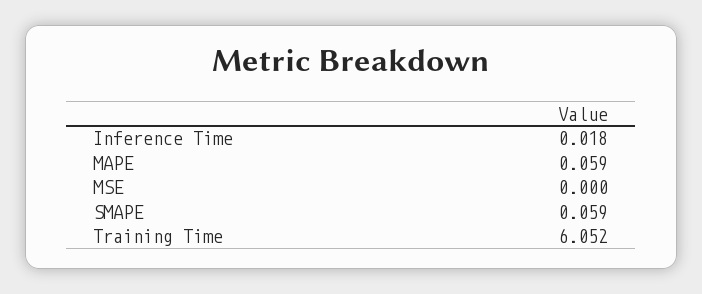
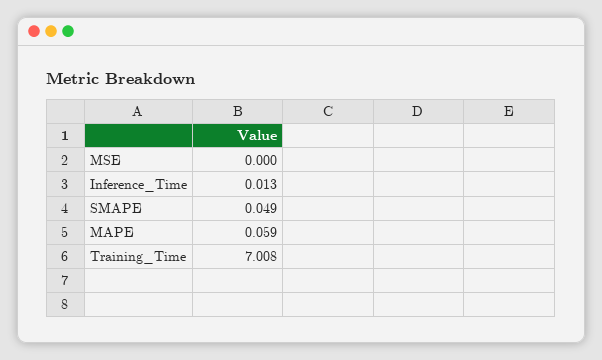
  {
-   "Inference Time": 0.018,
+   "Inference Time": 0.013,
    "MAPE": 0.059,
    "MSE": 0,
-   "SMAPE": 0.059,
+   "SMAPE": 0.049,
-   "Training Time": 6.052
+   "Training Time": 7.008
  }

